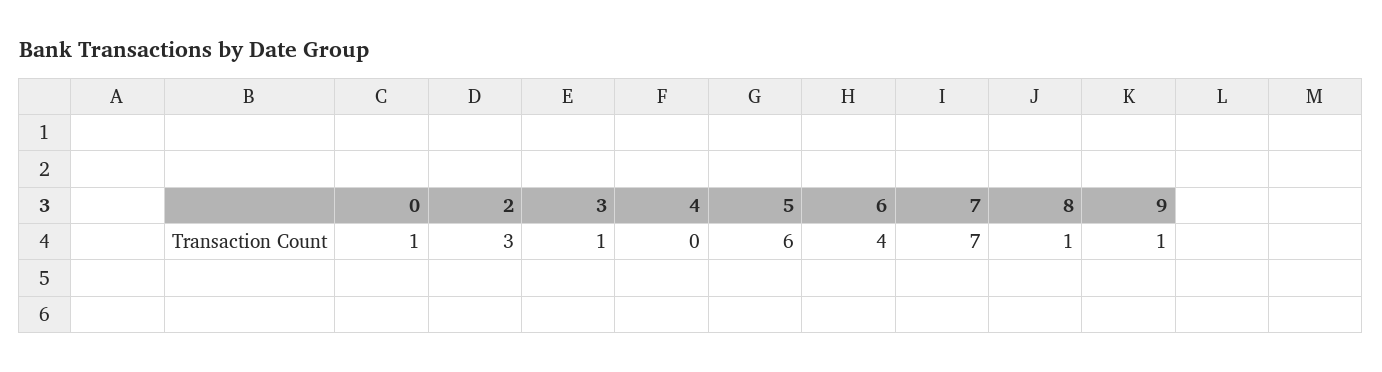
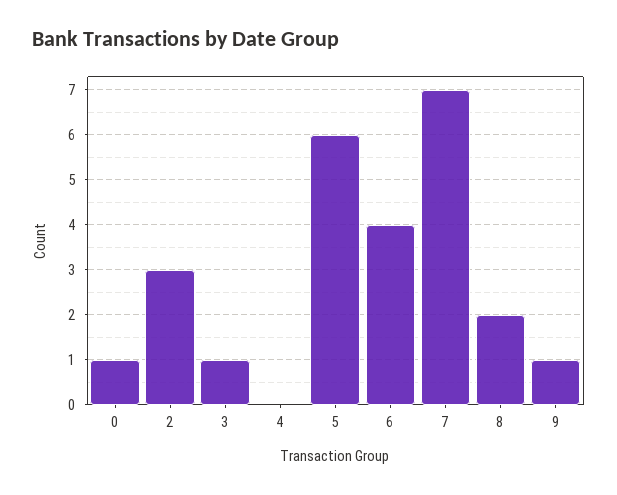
  {
    "0": 1,
    "2": 3,
    "3": 1,
    "4": 0,
    "5": 6,
    "6": 4,
    "7": 7,
-   "8": 1,
+   "8": 2,
    "9": 1
  }

